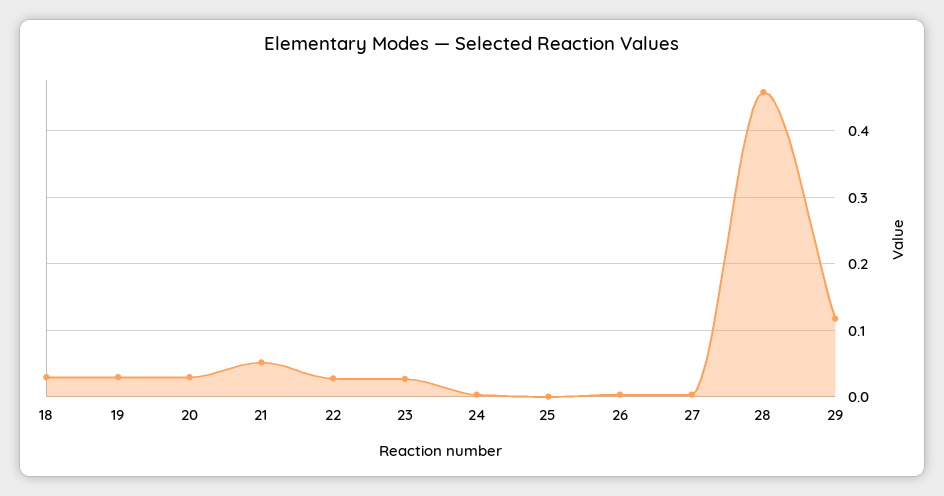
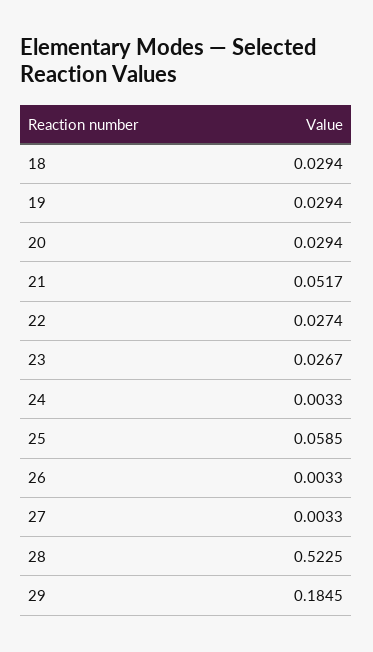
  {
    "18": 0.0294,
    "19": 0.0294,
    "20": 0.0294,
    "21": 0.0517,
    "22": 0.0274,
    "23": 0.0267,
    "24": 0.0033,
-   "25": 0,
+   "25": 0.0585,
    "26": 0.0033,
    "27": 0.0033,
-   "28": 0.46,
+   "28": 0.5225,
-   "29": 0.12
+   "29": 0.1845
  }

